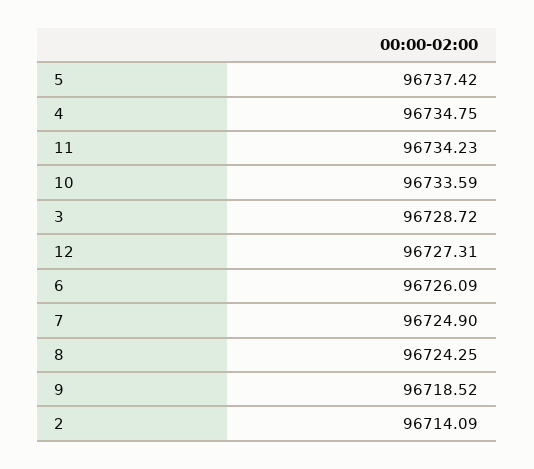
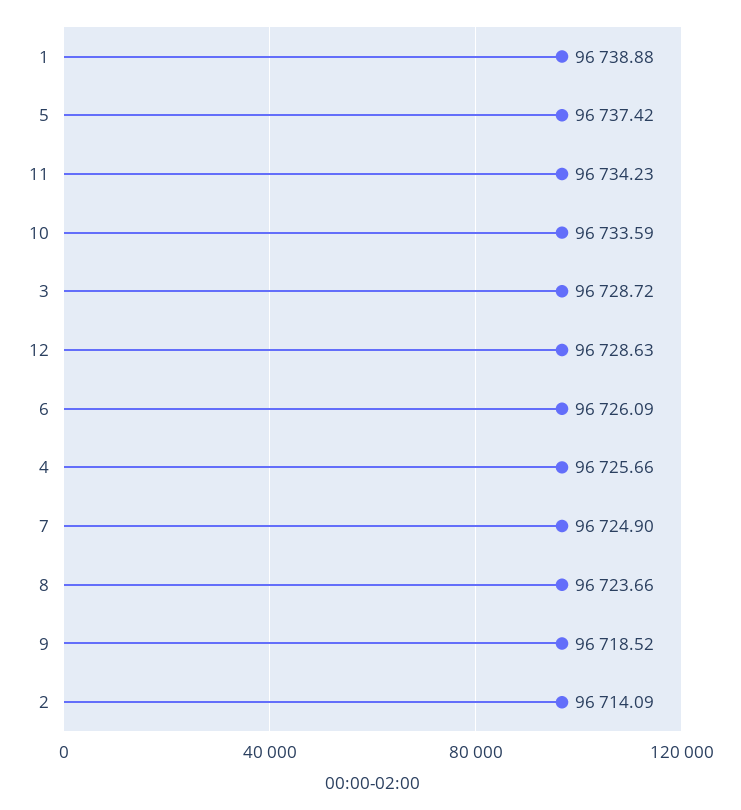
  {
    "5": 96737.42,
-   "4": 96734.75,
+   "4": 96725.66,
    "11": 96734.23,
    "10": 96733.59,
    "3": 96728.72,
-   "12": 96727.31,
+   "12": 96728.63,
    "6": 96726.09,
    "7": 96724.9,
-   "8": 96724.25,
+   "8": 96723.66,
    "9": 96718.52,
-   "2": 96714.09
+   "2": 96714.09,
+   "1": 96738.88
  }

